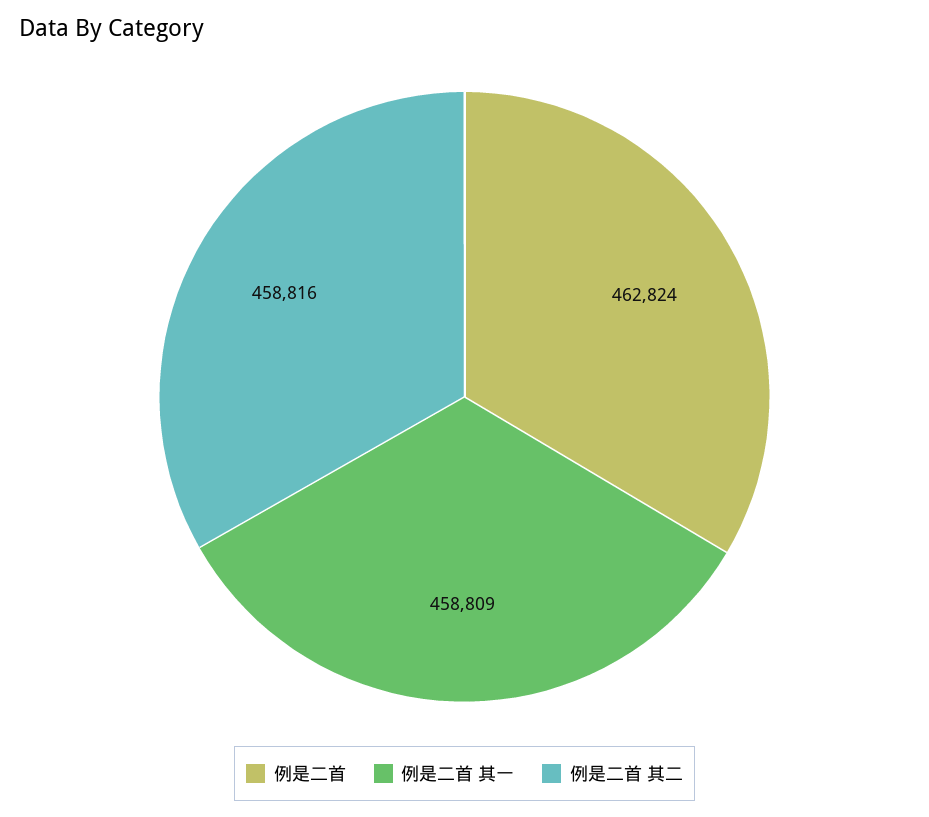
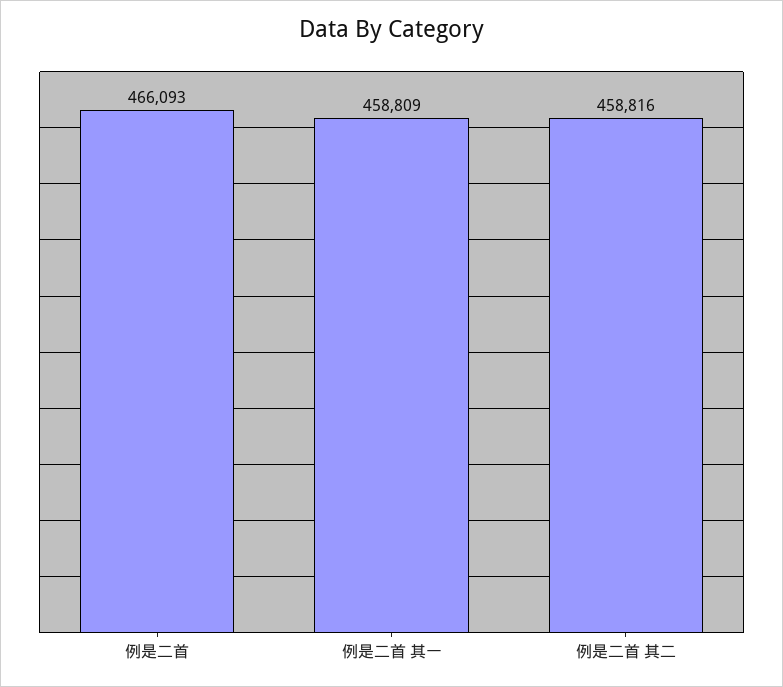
  {
-   "例是二首": 462824,
+   "例是二首": 466093,
    "例是二首 其一": 458809,
    "例是二首 其二": 458816
  }

